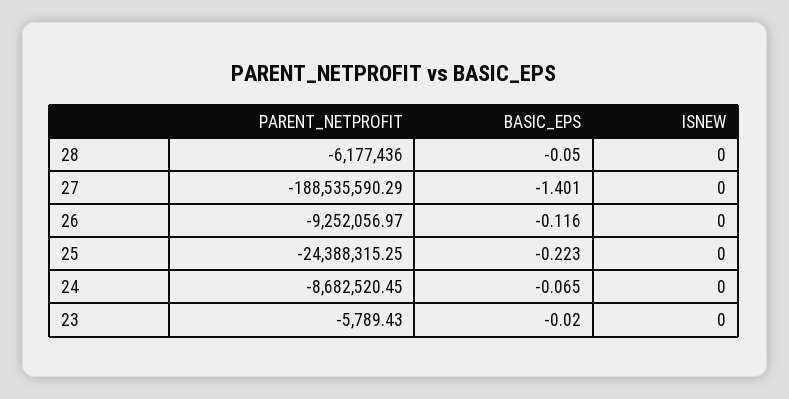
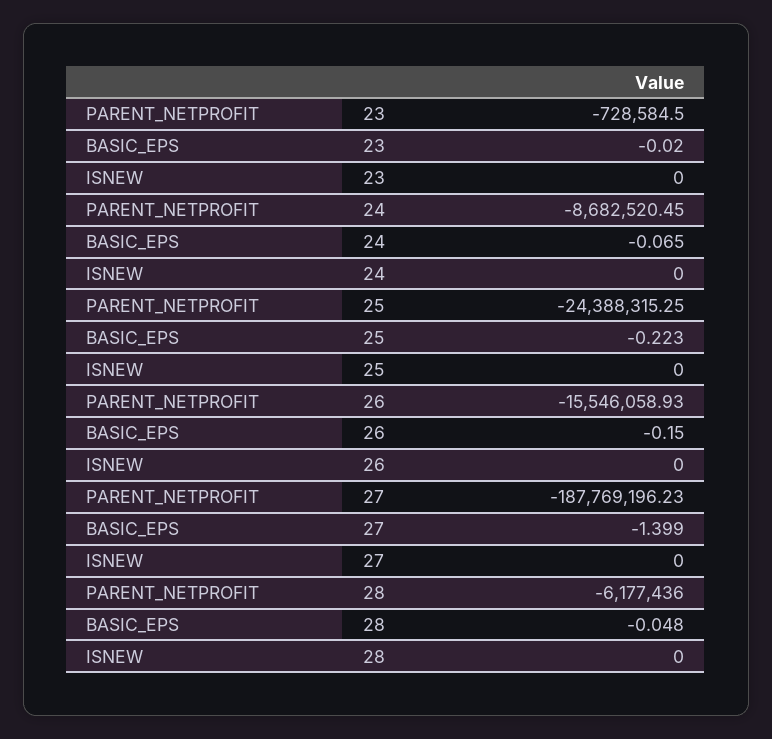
  {
    "PARENT_NETPROFIT": {
      "28": -6177436,
-     "27": -188535590.29,
+     "27": -187769196.23,
-     "26": -9252056.97,
+     "26": -15546058.93,
      "25": -24388315.25,
      "24": -8682520.45,
-     "23": -5789.43
+     "23": -728584.5
    },
    "BASIC_EPS": {
-     "28": -0.05,
+     "28": -0.048,
-     "27": -1.401,
+     "27": -1.399,
-     "26": -0.116,
+     "26": -0.15,
      "25": -0.223,
      "24": -0.065,
      "23": -0.02
    },
    "ISNEW": {
      "28": 0,
      "27": 0,
      "26": 0,
      "25": 0,
      "24": 0,
      "23": 0
    }
  }

